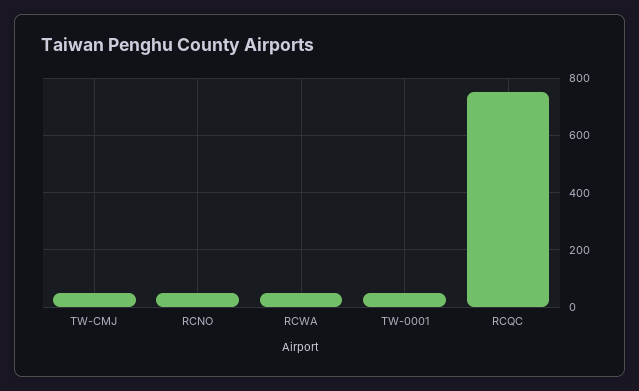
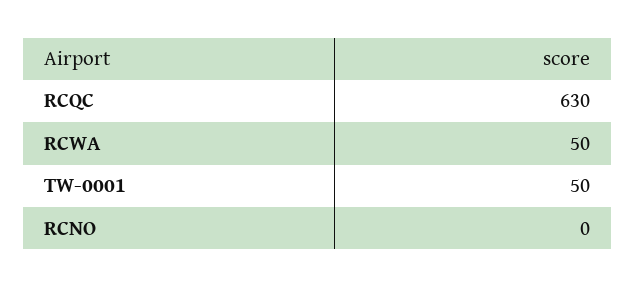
  {
-   "TW-CMJ": 50,
-   "RCNO": 50,
+   "RCNO": 0,
    "RCWA": 50,
    "TW-0001": 50,
-   "RCQC": 750
+   "RCQC": 630
  }

